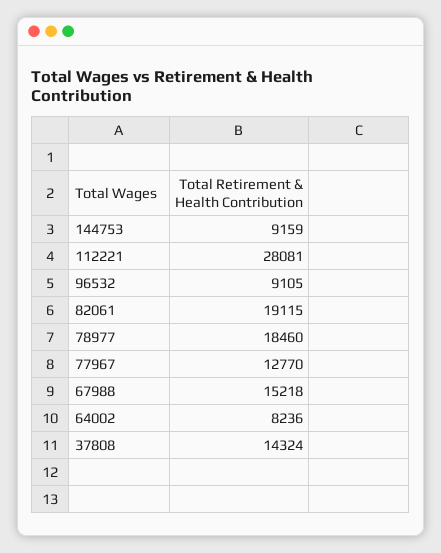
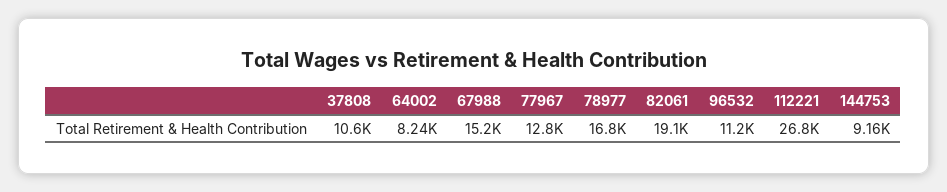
  {
    "144753": 9159,
-   "112221": 28081,
+   "112221": 26800,
-   "96532": 9105,
+   "96532": 11200,
    "82061": 19115,
-   "78977": 18460,
+   "78977": 16800,
    "77967": 12770,
    "67988": 15218,
    "64002": 8236,
-   "37808": 14324
+   "37808": 10600
  }

